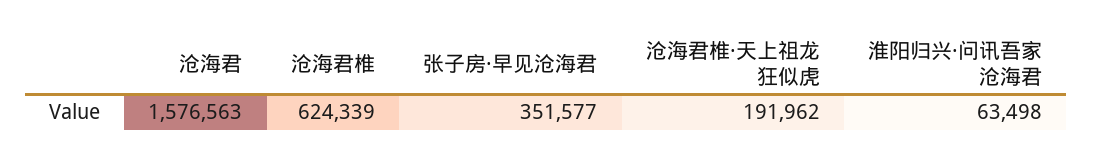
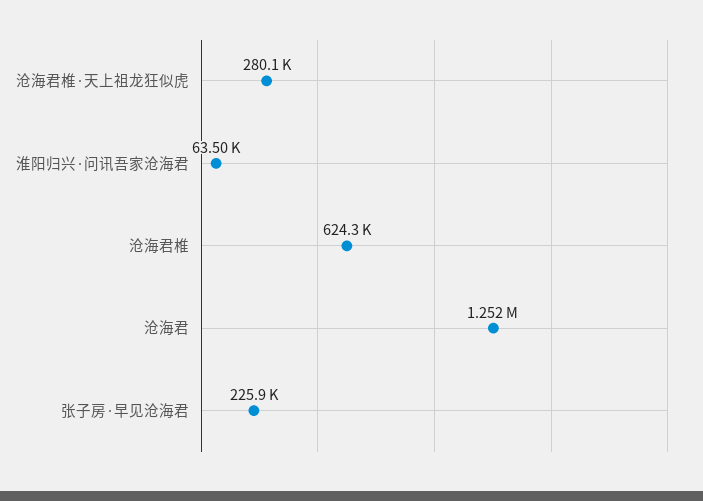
  {
-   "沧海君": 1576563,
+   "沧海君": 1252000,
    "沧海君椎": 624339,
-   "张子房·早见沧海君": 351577,
+   "张子房·早见沧海君": 225900,
-   "沧海君椎·天上祖龙狂似虎": 191962,
+   "沧海君椎·天上祖龙狂似虎": 280100,
    "淮阳归兴·问讯吾家沧海君": 63498
  }

